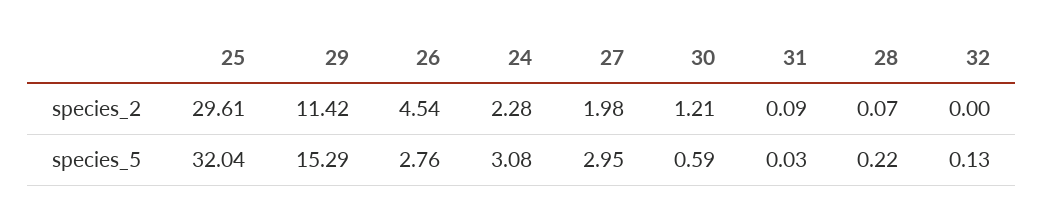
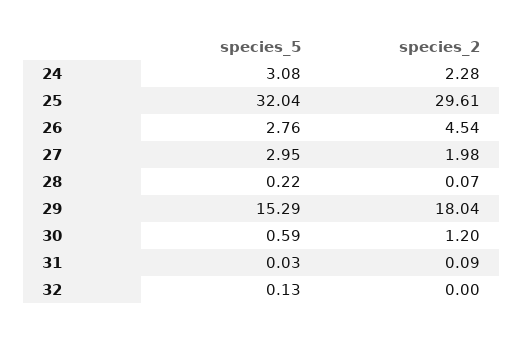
  {
    "25": {
      "species_2": 29.61,
      "species_5": 32.04
    },
    "29": {
-     "species_2": 11.42,
+     "species_2": 18.04,
      "species_5": 15.29
    },
    "26": {
      "species_2": 4.54,
      "species_5": 2.76
    },
    "24": {
      "species_2": 2.28,
      "species_5": 3.08
    },
    "27": {
      "species_2": 1.98,
      "species_5": 2.95
    },
    "30": {
-     "species_2": 1.21,
+     "species_2": 1.2,
      "species_5": 0.59
    },
    "31": {
      "species_2": 0.09,
      "species_5": 0.03
    },
    "28": {
      "species_2": 0.07,
      "species_5": 0.22
    },
    "32": {
      "species_2": 0,
      "species_5": 0.13
    }
  }

